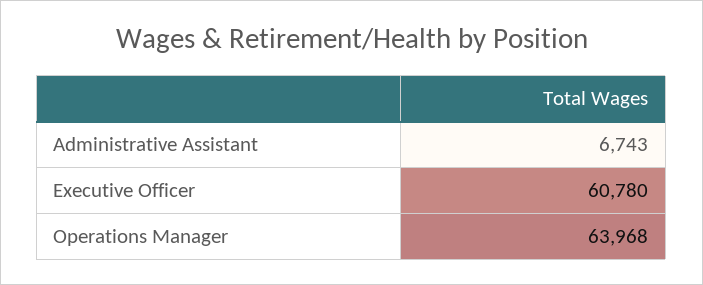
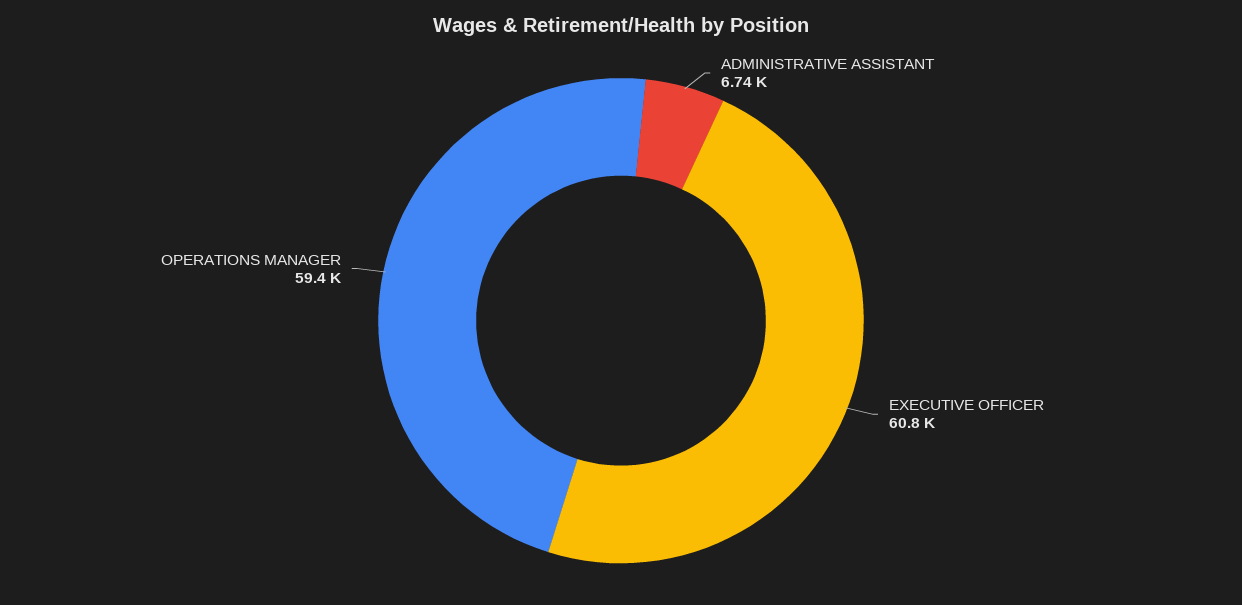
  {
    "Administrative Assistant": 6743,
    "Executive Officer": 60780,
-   "Operations Manager": 63968
+   "Operations Manager": 59400
  }

